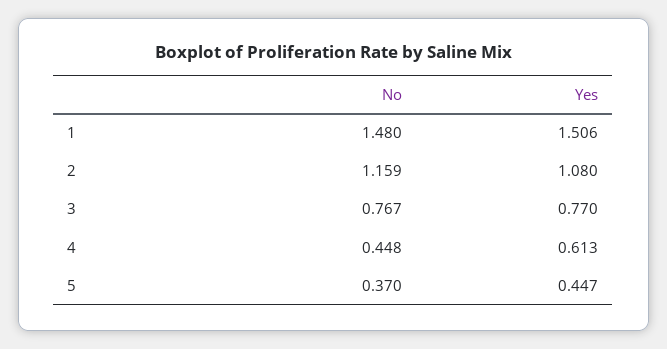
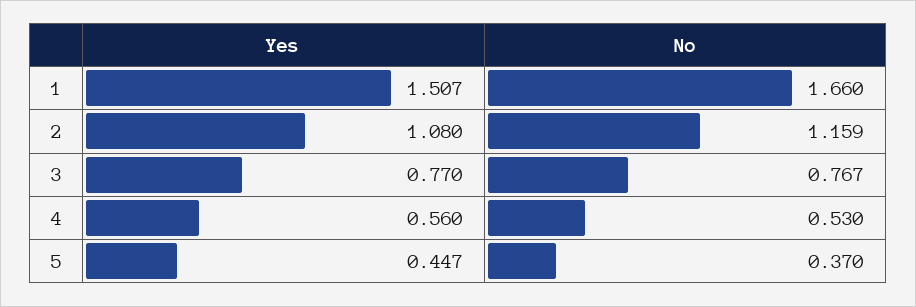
  {
    "No": {
-     "1": 1.48,
+     "1": 1.66,
      "2": 1.159,
      "3": 0.767,
-     "4": 0.448,
+     "4": 0.53,
      "5": 0.37
    },
    "Yes": {
-     "1": 1.506,
+     "1": 1.507,
      "2": 1.08,
      "3": 0.77,
-     "4": 0.613,
+     "4": 0.56,
      "5": 0.447
    }
  }

